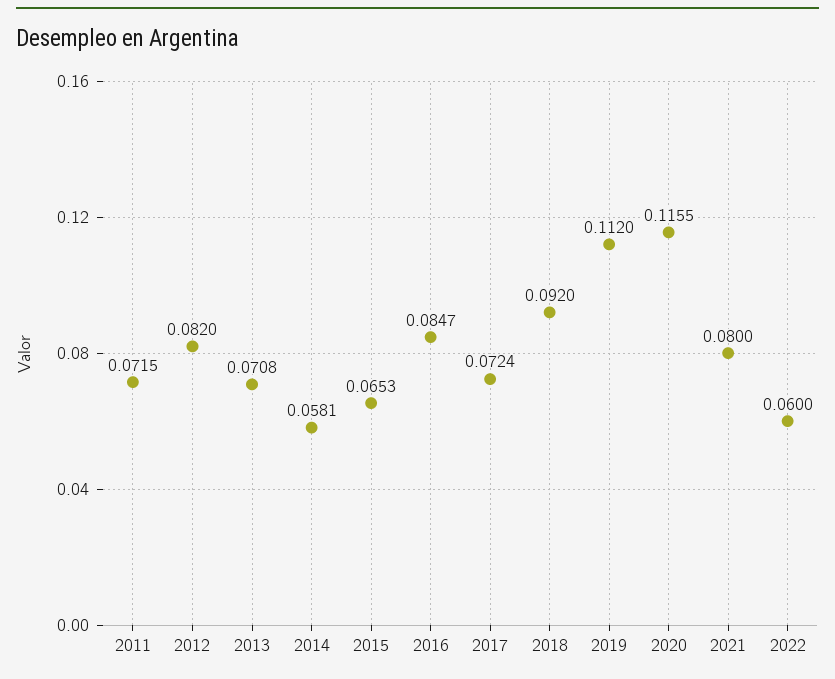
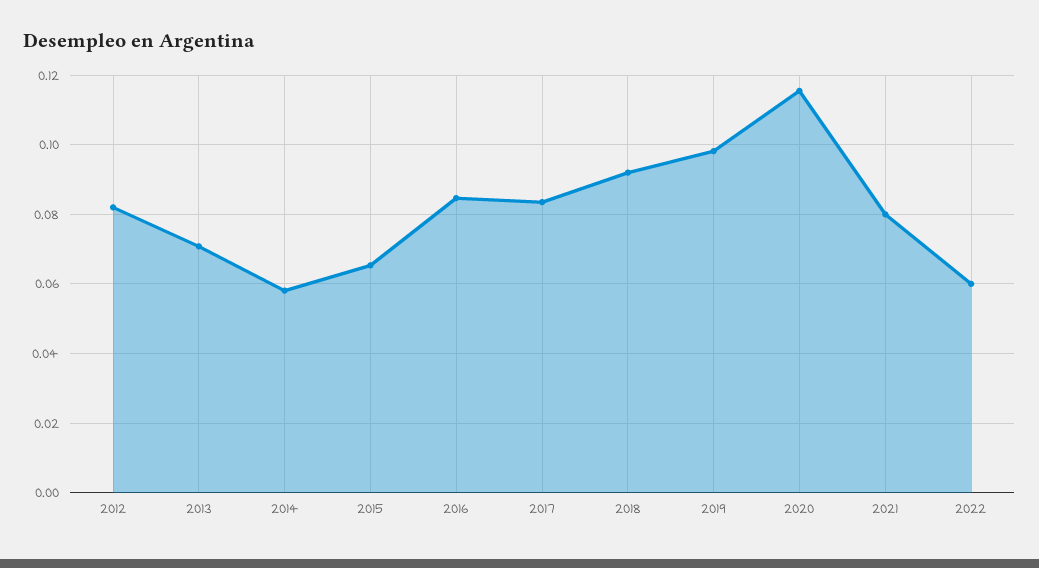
  {
-   "2011": 0.0715,
    "2012": 0.082,
    "2013": 0.0708,
    "2014": 0.0581,
    "2015": 0.0653,
    "2016": 0.0847,
-   "2017": 0.0724,
+   "2017": 0.084,
    "2018": 0.092,
-   "2019": 0.112,
+   "2019": 0.098,
    "2020": 0.1155,
    "2021": 0.08,
    "2022": 0.06
  }

